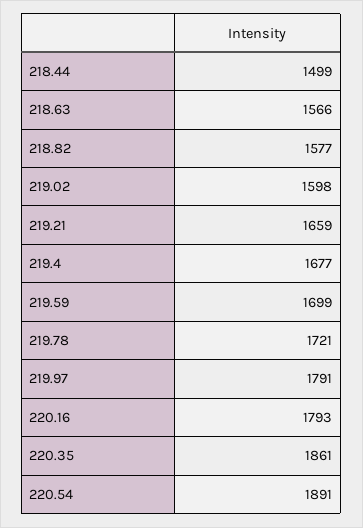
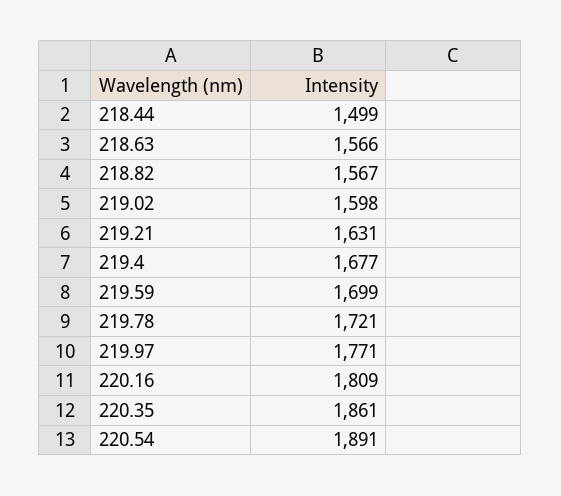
  {
    "218.44": 1499,
    "218.63": 1566,
-   "218.82": 1577,
+   "218.82": 1567,
    "219.02": 1598,
-   "219.21": 1659,
+   "219.21": 1631,
    "219.4": 1677,
    "219.59": 1699,
    "219.78": 1721,
-   "219.97": 1791,
+   "219.97": 1771,
-   "220.16": 1793,
+   "220.16": 1809,
    "220.35": 1861,
    "220.54": 1891
  }

